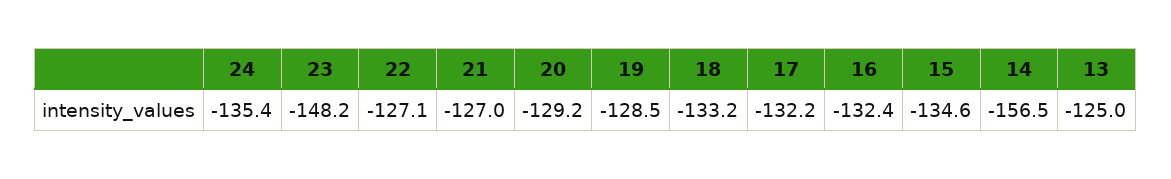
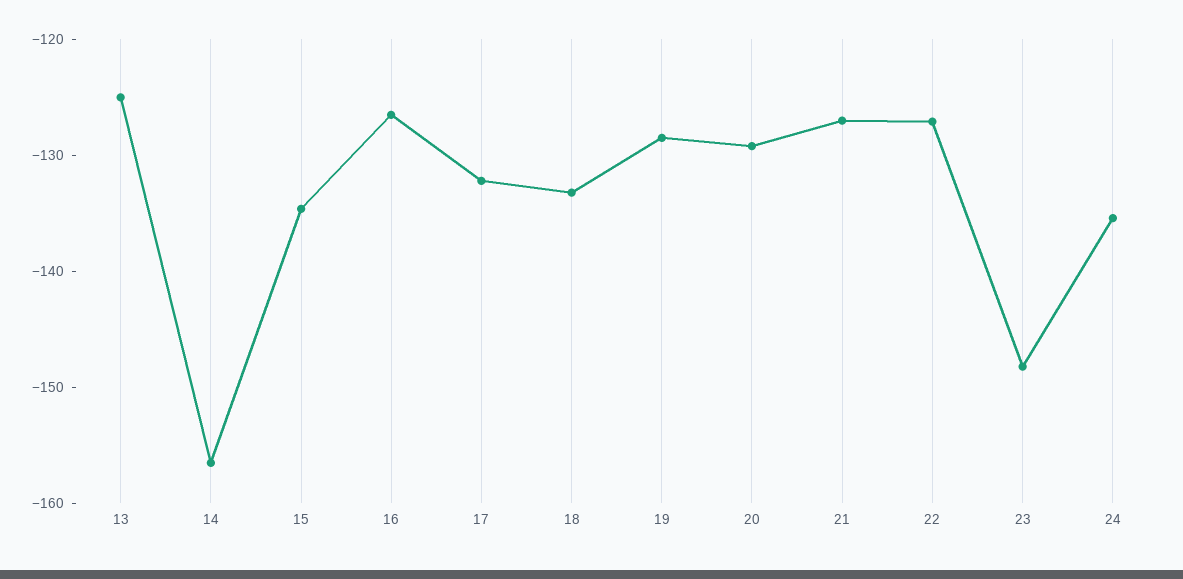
  {
    "24": -135.4,
    "23": -148.2,
    "22": -127.1,
    "21": -127,
    "20": -129.2,
    "19": -128.5,
    "18": -133.2,
    "17": -132.2,
-   "16": -132.4,
+   "16": -126,
    "15": -134.6,
    "14": -156.5,
    "13": -125
  }

